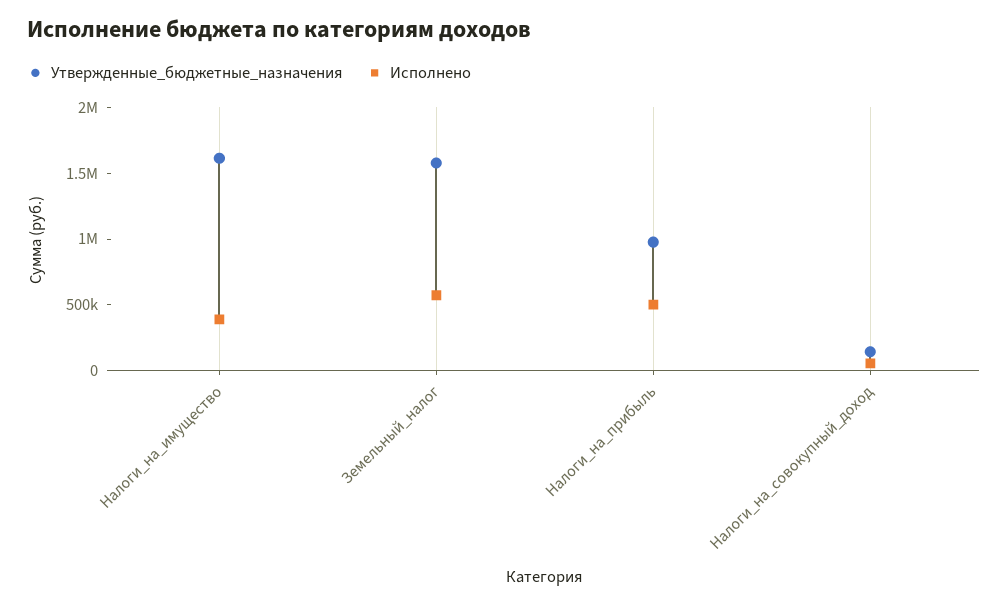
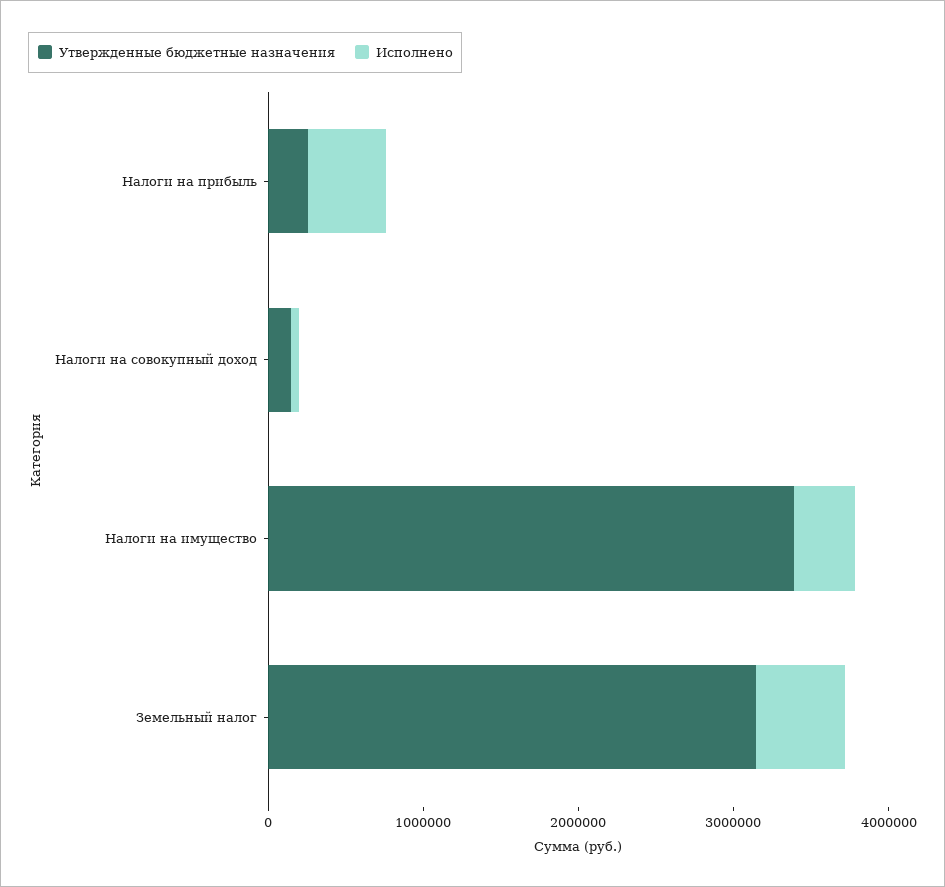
  {
    "Утвержденные_бюджетные_назначения": {
-     "Налоги_на_имущество": 1600000,
+     "Налоги_на_имущество": 3400000,
-     "Земельный_налог": 1600000,
+     "Земельный_налог": 3200000,
-     "Налоги_на_прибыль": 1000000,
+     "Налоги_на_прибыль": 200000,
      "Налоги_на_совокупный_доход": 100000
    },
    "Исполнено": {
      "Налоги_на_имущество": 400000,
      "Земельный_налог": 600000,
      "Налоги_на_прибыль": 500000,
      "Налоги_на_совокупный_доход": 100000
    }
  }

